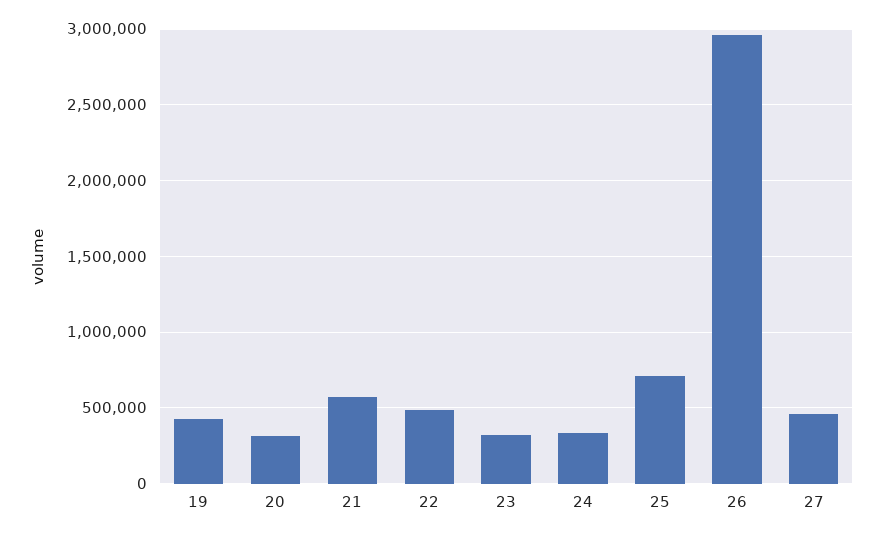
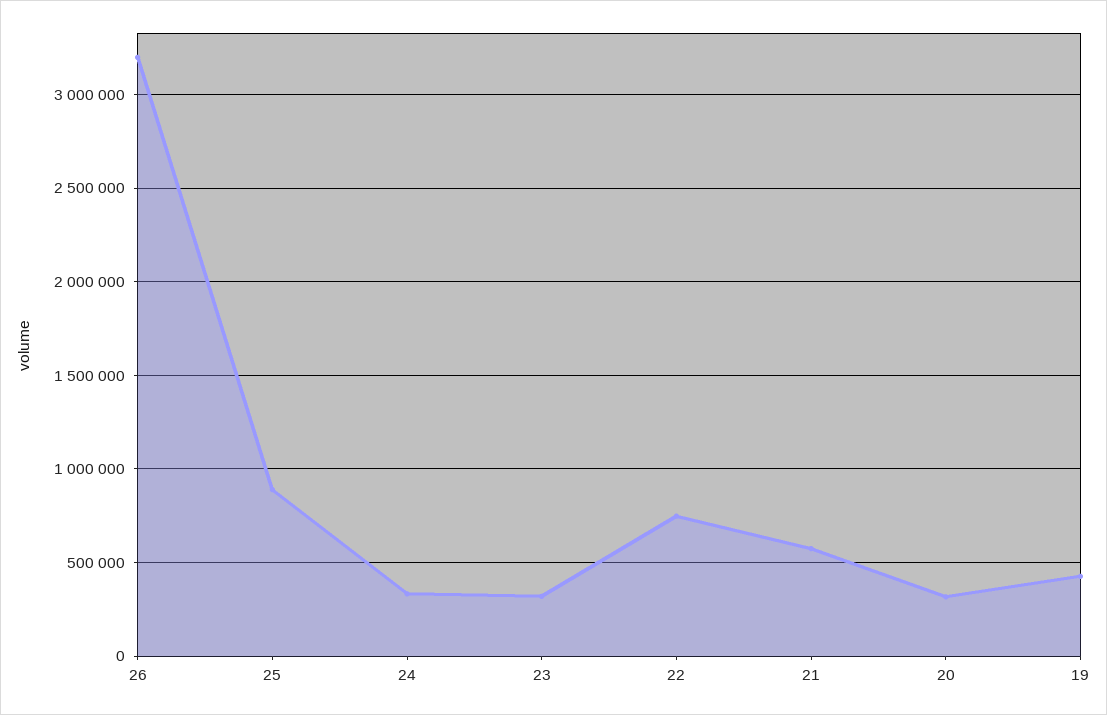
  {
    "19": 450000,
    "20": 300000,
    "21": 550000,
-   "22": 500000,
+   "22": 750000,
    "23": 300000,
    "24": 350000,
-   "25": 700000,
+   "25": 900000,
-   "26": 2950000,
+   "26": 3200000
-   "27": 450000
  }

